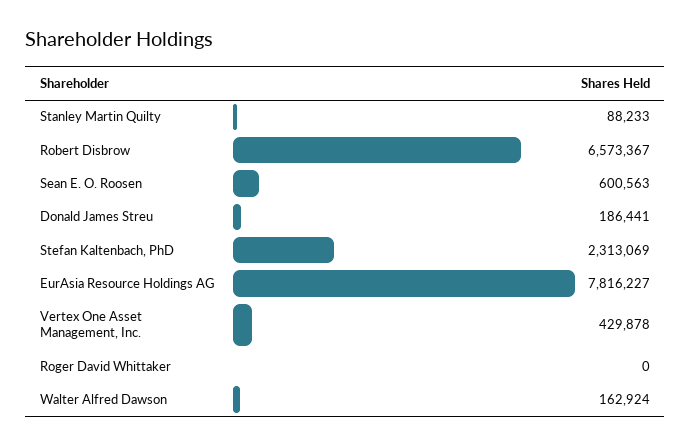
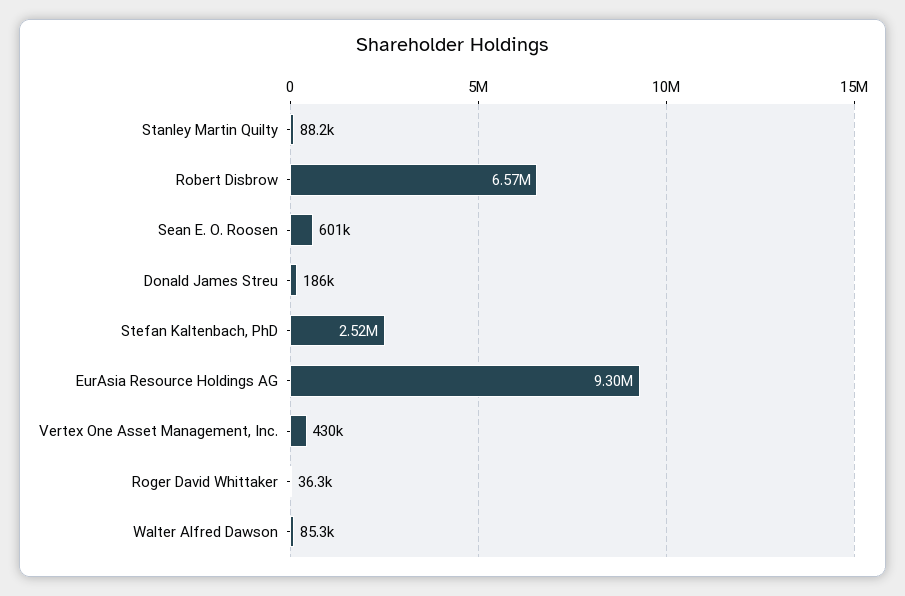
  {
    "Stanley Martin Quilty": 88233,
    "Robert Disbrow": 6573367,
    "Sean E. O. Roosen": 600563,
    "Donald James Streu": 186441,
-   "Stefan Kaltenbach, PhD": 2313069,
+   "Stefan Kaltenbach, PhD": 2520000,
-   "EurAsia Resource Holdings AG": 7816227,
+   "EurAsia Resource Holdings AG": 9300000,
    "Vertex One Asset Management, Inc.": 429878,
-   "Roger David Whittaker": 0,
+   "Roger David Whittaker": 36300,
-   "Walter Alfred Dawson": 162924
+   "Walter Alfred Dawson": 85300
  }

